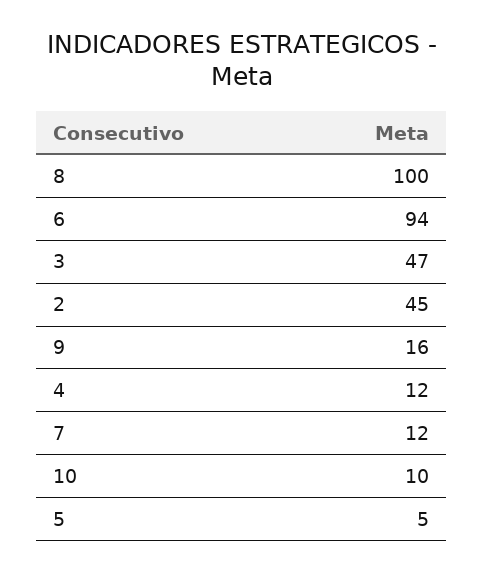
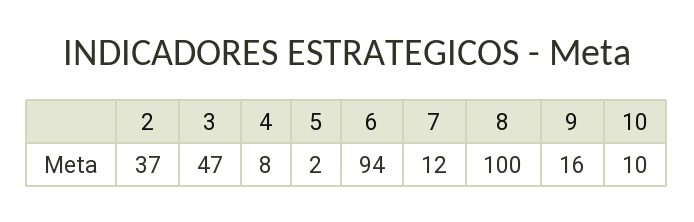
  {
    "8": 100,
    "6": 94,
    "3": 47,
-   "2": 45,
+   "2": 37,
    "9": 16,
-   "4": 12,
+   "4": 8,
    "7": 12,
    "10": 10,
-   "5": 5
+   "5": 2
  }

